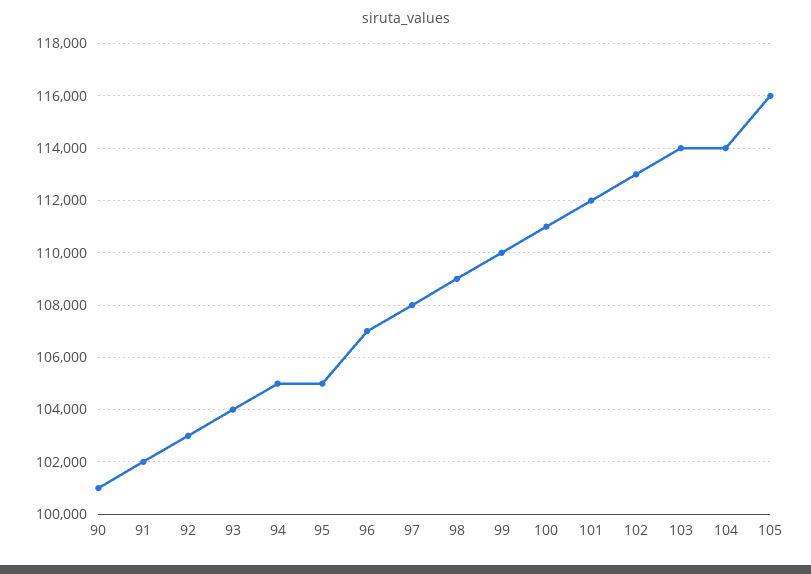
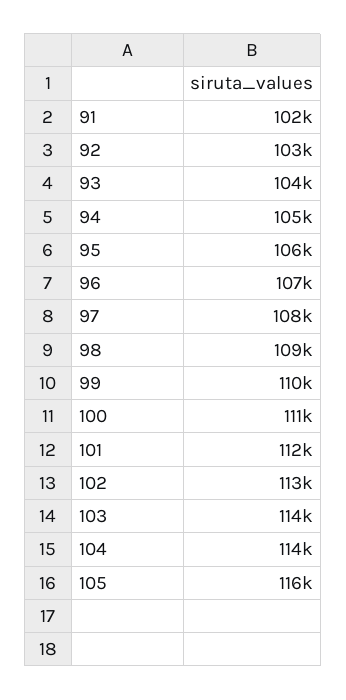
  {
-   "90": 101000,
    "91": 102000,
    "92": 103000,
    "93": 104000,
    "94": 105000,
-   "95": 105000,
+   "95": 106000,
    "96": 107000,
    "97": 108000,
    "98": 109000,
    "99": 110000,
    "100": 111000,
    "101": 112000,
    "102": 113000,
    "103": 114000,
    "104": 114000,
    "105": 116000
  }

